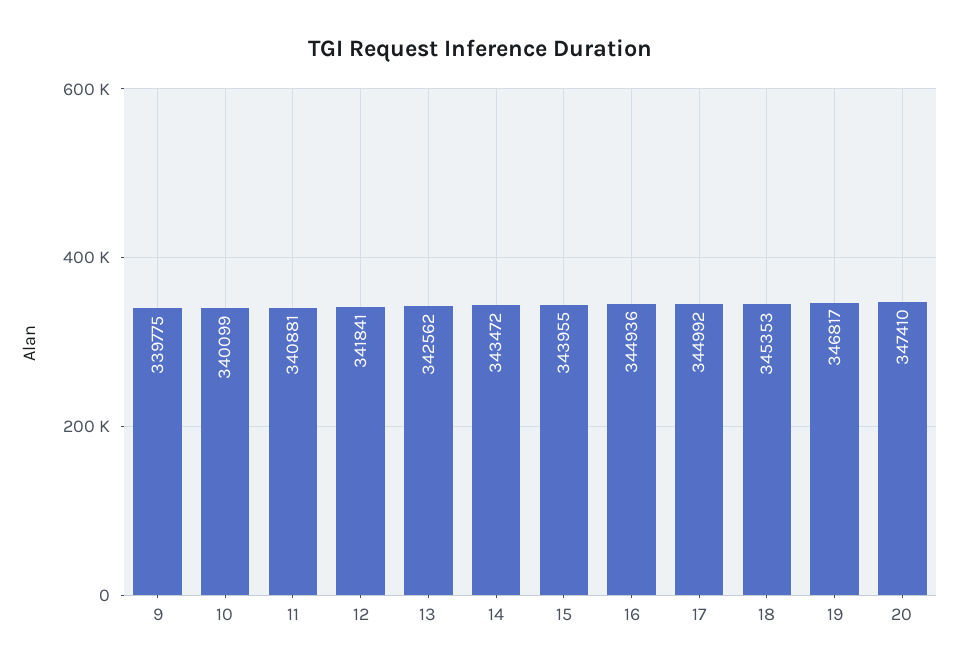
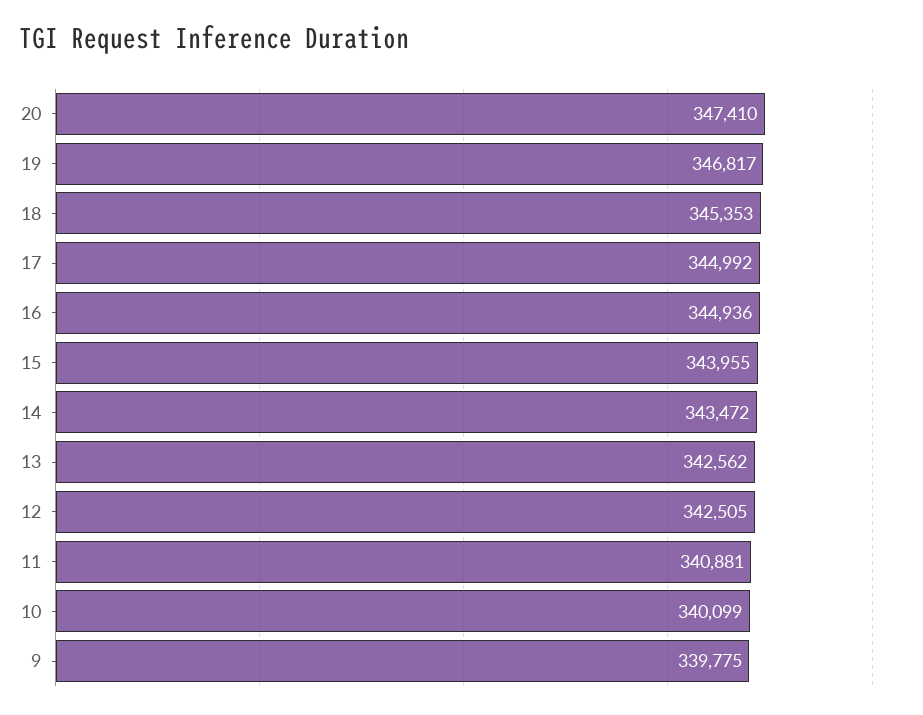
  {
    "9": 339775,
    "10": 340099,
    "11": 340881,
-   "12": 341841,
+   "12": 342505,
    "13": 342562,
    "14": 343472,
    "15": 343955,
    "16": 344936,
    "17": 344992,
    "18": 345353,
    "19": 346817,
    "20": 347410
  }

